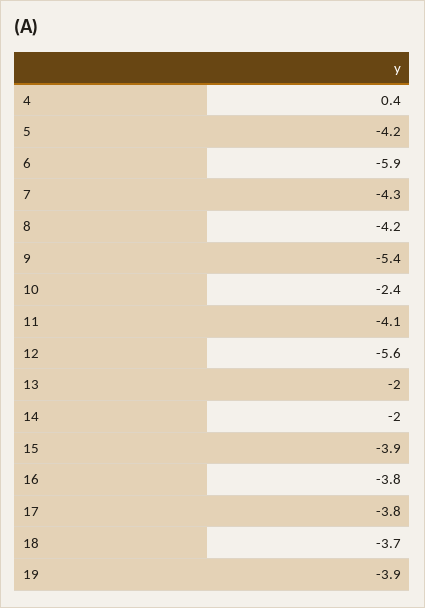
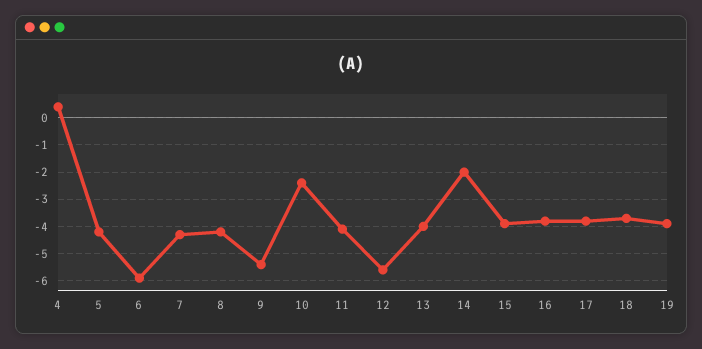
  {
    "4": 0.4,
    "5": -4.2,
    "6": -5.9,
    "7": -4.3,
    "8": -4.2,
    "9": -5.4,
    "10": -2.4,
    "11": -4.1,
    "12": -5.6,
-   "13": -2,
+   "13": -4,
    "14": -2,
    "15": -3.9,
    "16": -3.8,
    "17": -3.8,
    "18": -3.7,
    "19": -3.9
  }

